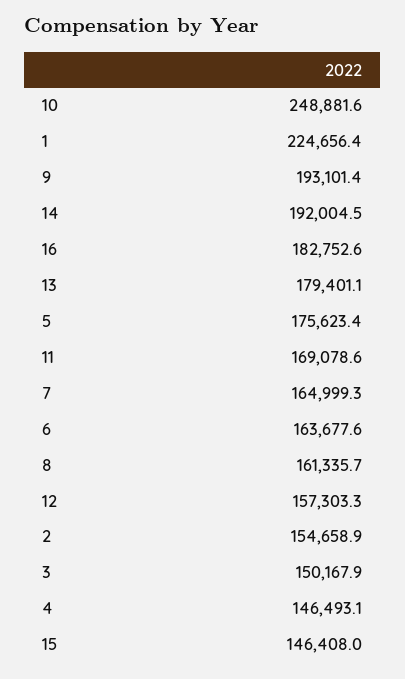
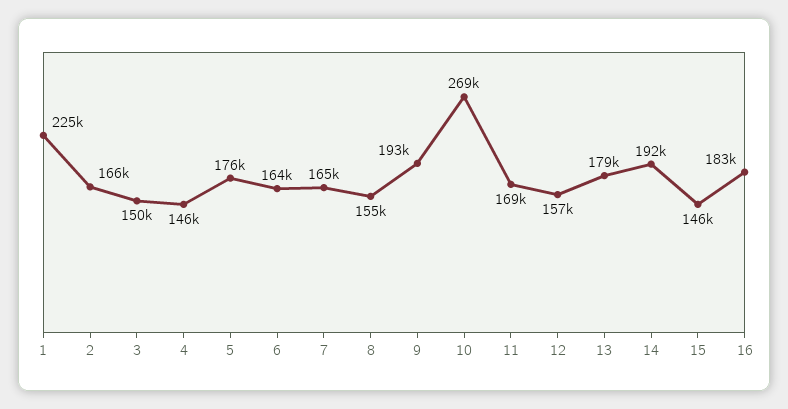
  {
-   "10": 248881.6,
+   "10": 269000,
    "1": 224656.4,
    "9": 193101.4,
    "14": 192004.5,
    "16": 182752.6,
    "13": 179401.1,
    "5": 175623.4,
    "11": 169078.6,
    "7": 164999.3,
    "6": 163677.6,
-   "8": 161335.7,
+   "8": 155000,
    "12": 157303.3,
-   "2": 154658.9,
+   "2": 166000,
    "3": 150167.9,
    "4": 146493.1,
    "15": 146408
  }

